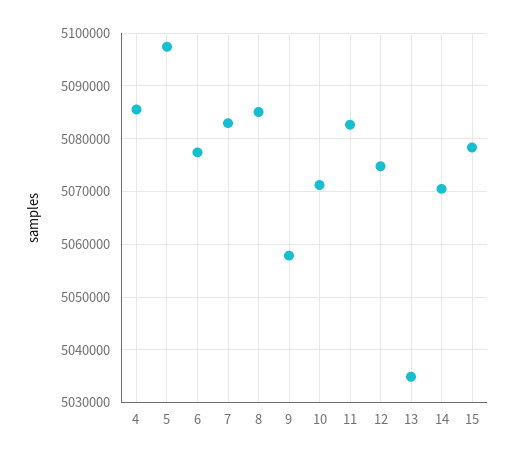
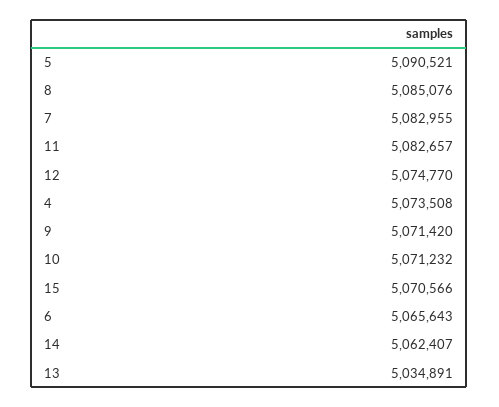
  {
-   "4": 5086000,
+   "4": 5073508,
-   "5": 5098000,
+   "5": 5090521,
-   "6": 5078000,
+   "6": 5065643,
    "7": 5082955,
    "8": 5085076,
-   "9": 5058000,
+   "9": 5071420,
    "10": 5071232,
    "11": 5082657,
    "12": 5074770,
    "13": 5034891,
-   "14": 5070000,
+   "14": 5062407,
-   "15": 5078000
+   "15": 5070566
  }

